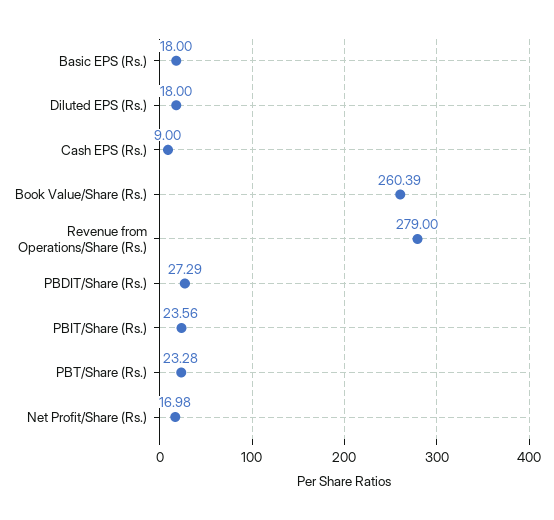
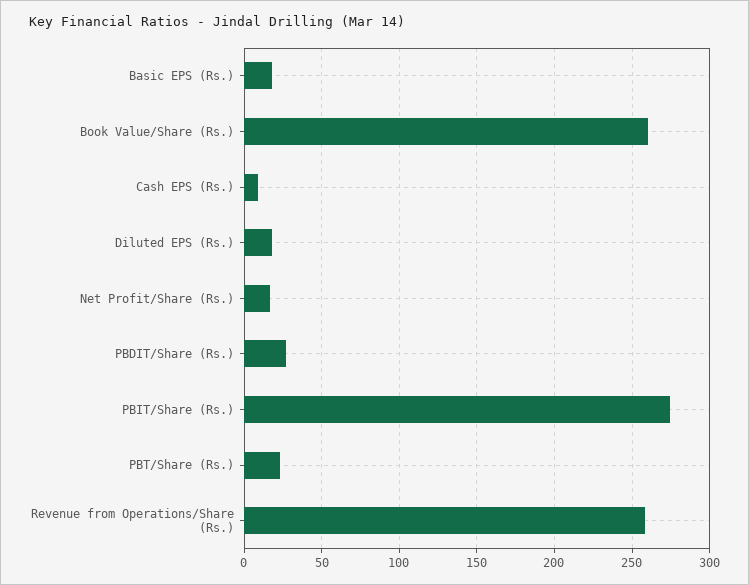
  {
    "Basic EPS (Rs.)": 18,
    "Diluted EPS (Rs.)": 18,
    "Cash EPS (Rs.)": 9,
    "Book Value/Share (Rs.)": 260.39,
-   "Revenue from Operations/Share (Rs.)": 279,
+   "Revenue from Operations/Share (Rs.)": 260,
    "PBDIT/Share (Rs.)": 27.29,
-   "PBIT/Share (Rs.)": 23.56,
+   "PBIT/Share (Rs.)": 275,
    "PBT/Share (Rs.)": 23.28,
    "Net Profit/Share (Rs.)": 16.98
  }

